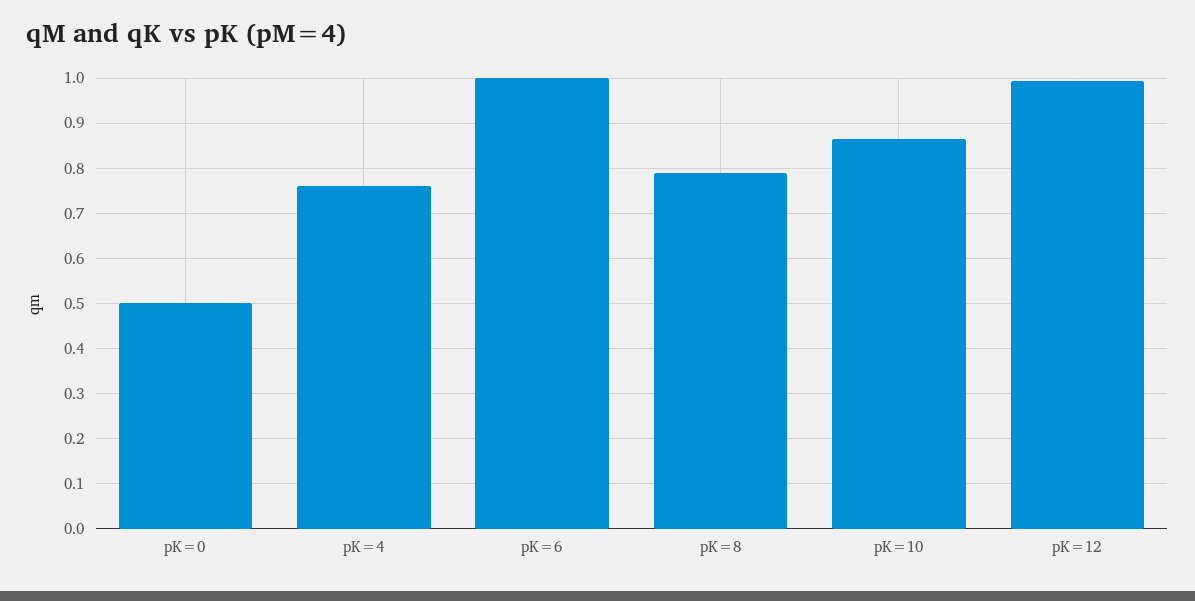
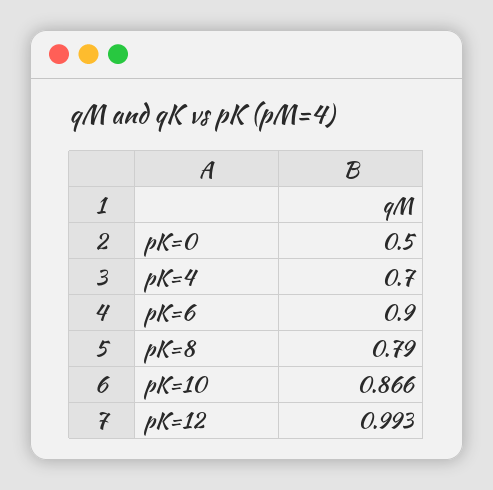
  {
    "pK=0": 0.5,
-   "pK=4": 0.76,
+   "pK=4": 0.7,
-   "pK=6": 1,
+   "pK=6": 0.9,
    "pK=8": 0.79,
    "pK=10": 0.866,
    "pK=12": 0.993
  }

